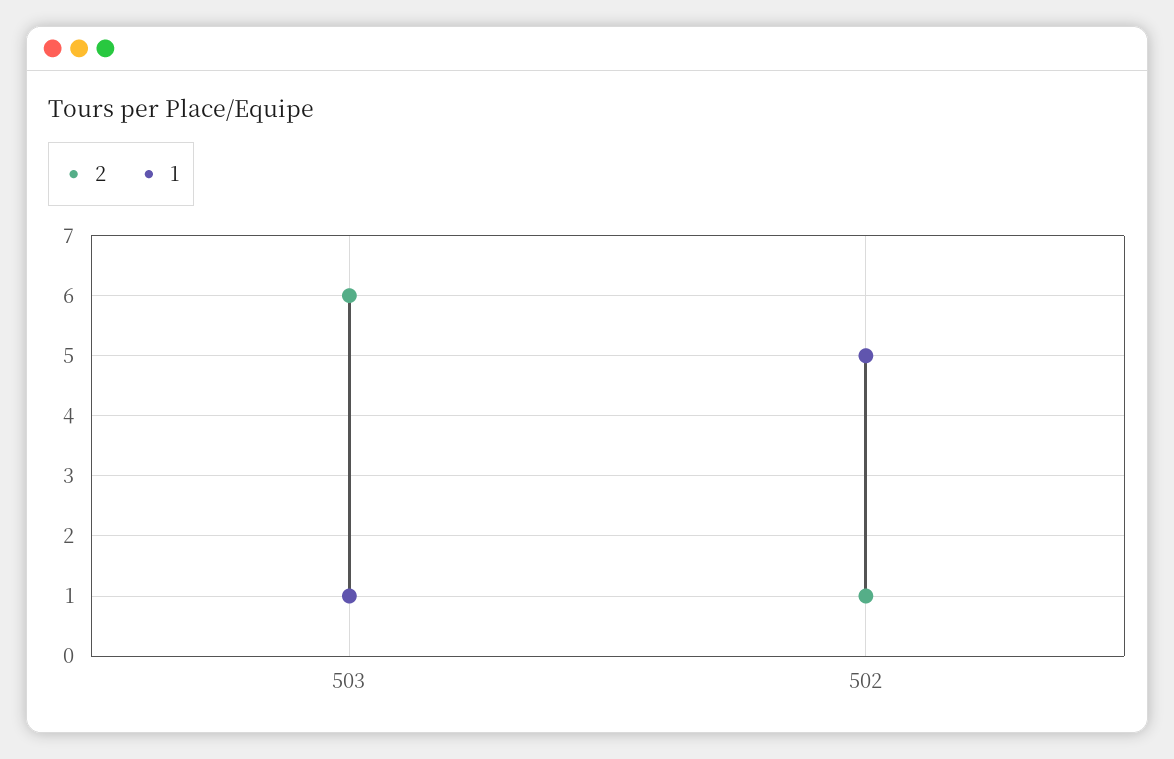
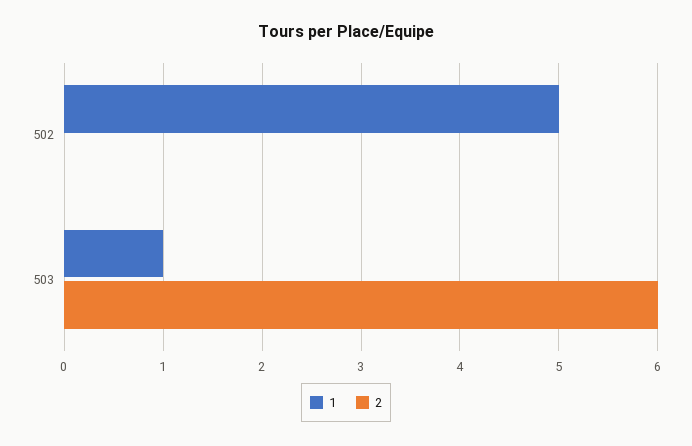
  {
    "2": {
      "503": 6,
-     "502": 1
+     "502": 0
    },
    "1": {
      "503": 1,
      "502": 5
    }
  }

